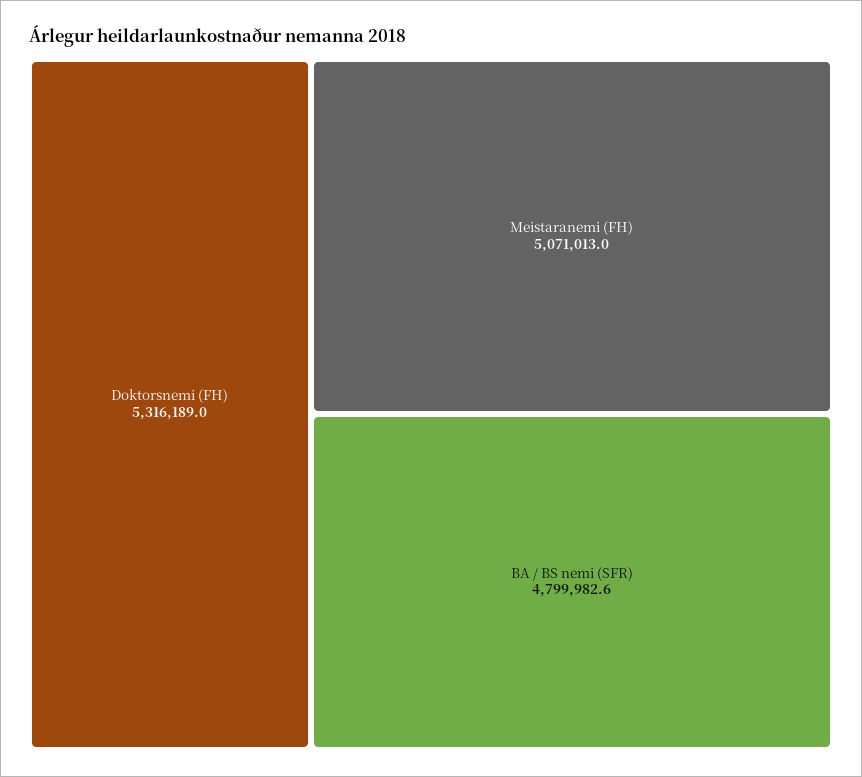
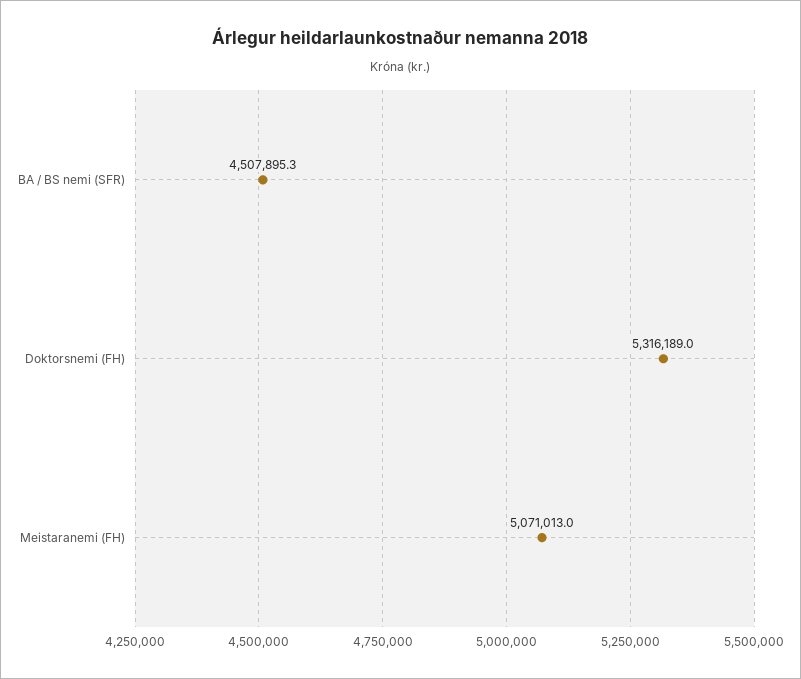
  {
    "Doktorsnemi (FH)": 5316189,
    "Meistaranemi (FH)": 5071013,
-   "BA / BS nemi (SFR)": 4799982.6
+   "BA / BS nemi (SFR)": 4507895.3
  }

